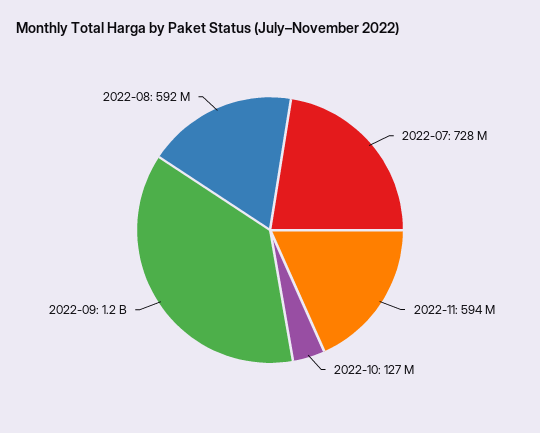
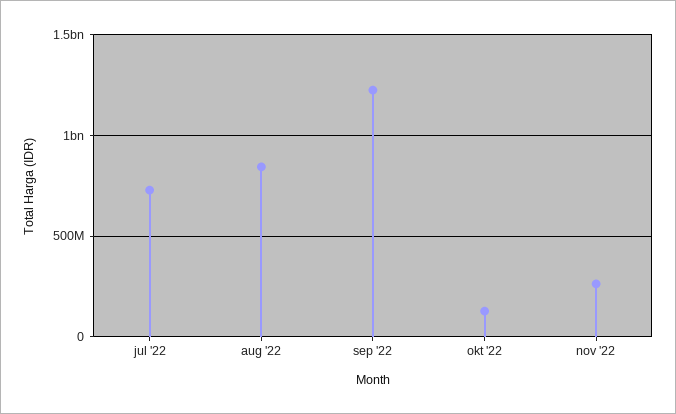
  {
    "2022-07": 728000000,
-   "2022-11": 594000000,
+   "2022-11": 250000000,
    "2022-10": 127000000,
    "2022-09": 1200000000,
-   "2022-08": 592000000
+   "2022-08": 850000000
  }

